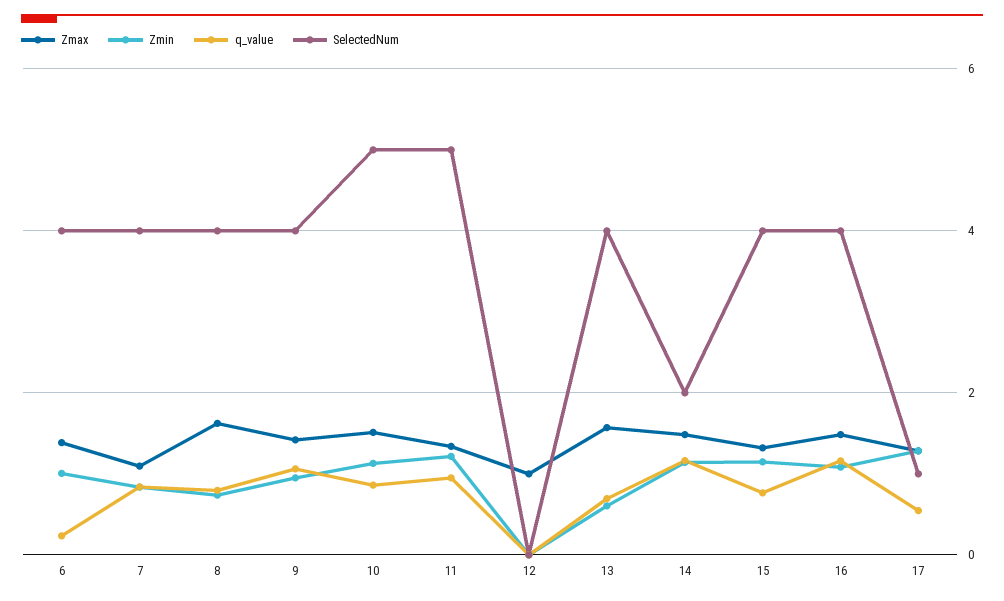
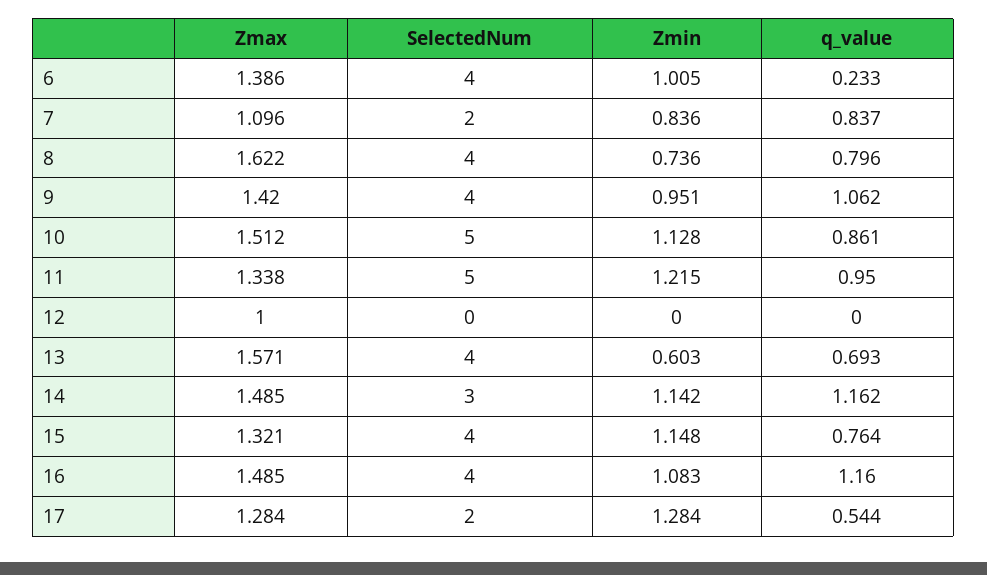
  {
    "Zmax": {
      "6": 1.386,
      "7": 1.096,
      "8": 1.622,
      "9": 1.42,
      "10": 1.512,
      "11": 1.338,
      "12": 1,
      "13": 1.571,
      "14": 1.485,
      "15": 1.321,
      "16": 1.485,
      "17": 1.284
    },
    "Zmin": {
      "6": 1.005,
      "7": 0.836,
      "8": 0.736,
      "9": 0.951,
      "10": 1.128,
      "11": 1.215,
      "12": 0,
      "13": 0.603,
      "14": 1.142,
      "15": 1.148,
      "16": 1.083,
      "17": 1.284
    },
    "q_value": {
      "6": 0.233,
      "7": 0.837,
      "8": 0.796,
      "9": 1.062,
      "10": 0.861,
      "11": 0.95,
      "12": 0,
      "13": 0.693,
      "14": 1.162,
      "15": 0.764,
      "16": 1.16,
      "17": 0.544
    },
    "SelectedNum": {
      "6": 4,
-     "7": 4,
+     "7": 2,
      "8": 4,
      "9": 4,
      "10": 5,
      "11": 5,
      "12": 0,
      "13": 4,
-     "14": 2,
+     "14": 3,
      "15": 4,
      "16": 4,
-     "17": 1
+     "17": 2
    }
  }

